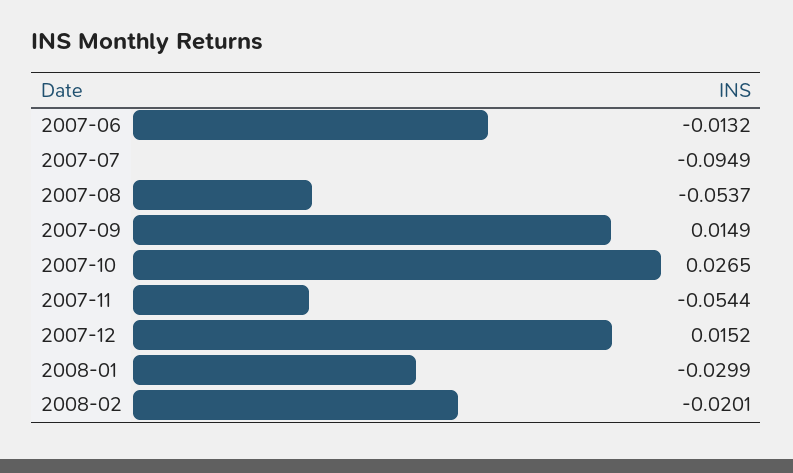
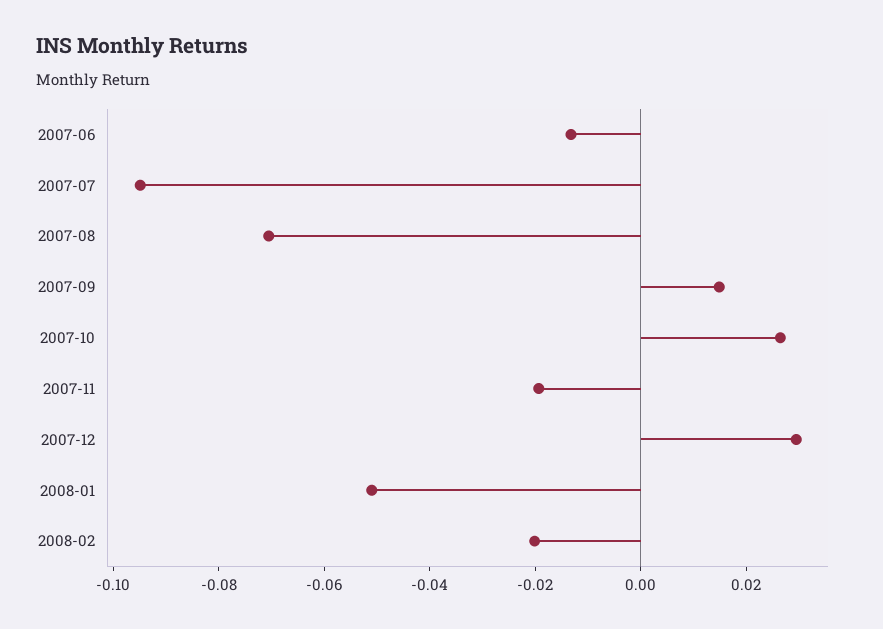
  {
    "2007-06": -0.0132,
    "2007-07": -0.0949,
-   "2007-08": -0.0537,
+   "2007-08": -0.07,
    "2007-09": 0.0149,
    "2007-10": 0.0265,
-   "2007-11": -0.0544,
+   "2007-11": -0.02,
-   "2007-12": 0.0152,
+   "2007-12": 0.03,
-   "2008-01": -0.0299,
+   "2008-01": -0.05,
    "2008-02": -0.0201
  }

